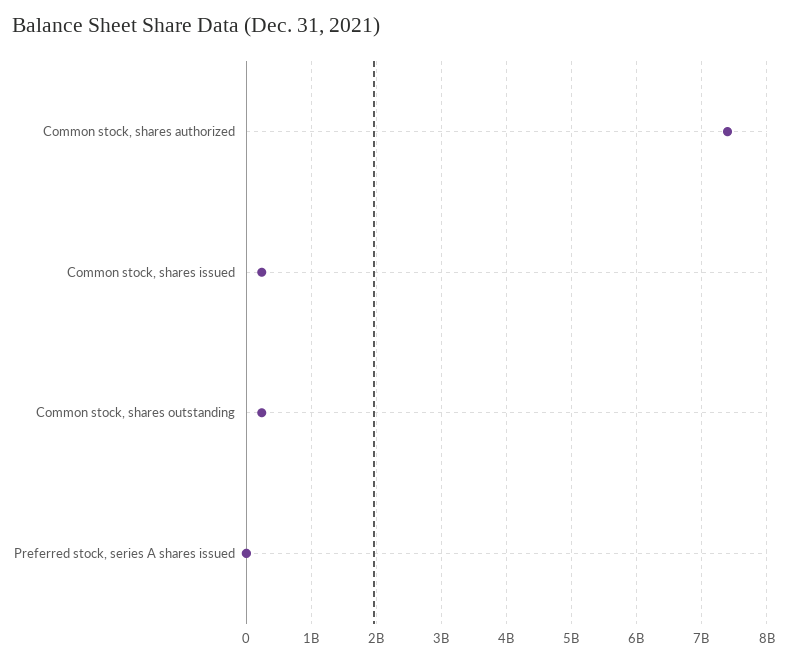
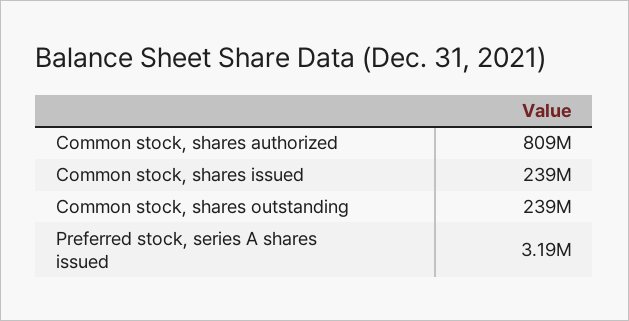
  {
-   "Common stock, shares authorized": 7400000000,
+   "Common stock, shares authorized": 809000000,
    "Common stock, shares issued": 239000000,
    "Common stock, shares outstanding": 239000000,
    "Preferred stock, series A shares issued": 3190000
  }

